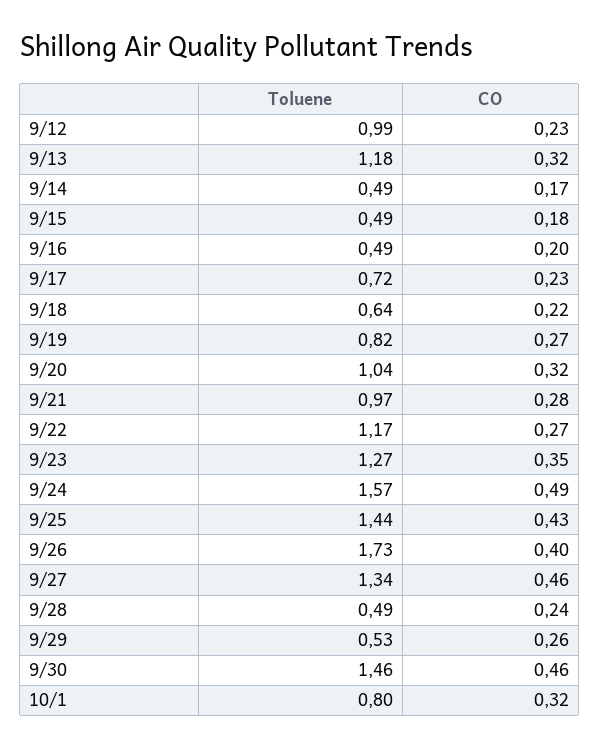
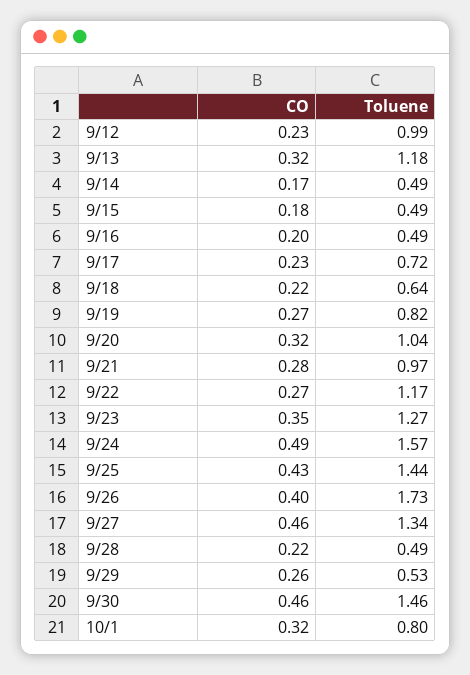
  {
    "Toluene": {
      "9/12": 0.99,
      "9/13": 1.18,
      "9/14": 0.49,
      "9/15": 0.49,
      "9/16": 0.49,
      "9/17": 0.72,
      "9/18": 0.64,
      "9/19": 0.82,
      "9/20": 1.04,
      "9/21": 0.97,
      "9/22": 1.17,
      "9/23": 1.27,
      "9/24": 1.57,
      "9/25": 1.44,
      "9/26": 1.73,
      "9/27": 1.34,
      "9/28": 0.49,
      "9/29": 0.53,
      "9/30": 1.46,
      "10/1": 0.8
    },
    "CO": {
      "9/12": 0.23,
      "9/13": 0.32,
      "9/14": 0.17,
      "9/15": 0.18,
      "9/16": 0.2,
      "9/17": 0.23,
      "9/18": 0.22,
      "9/19": 0.27,
      "9/20": 0.32,
      "9/21": 0.28,
      "9/22": 0.27,
      "9/23": 0.35,
      "9/24": 0.49,
      "9/25": 0.43,
      "9/26": 0.4,
      "9/27": 0.46,
-     "9/28": 0.24,
+     "9/28": 0.22,
      "9/29": 0.26,
      "9/30": 0.46,
      "10/1": 0.32
    }
  }

